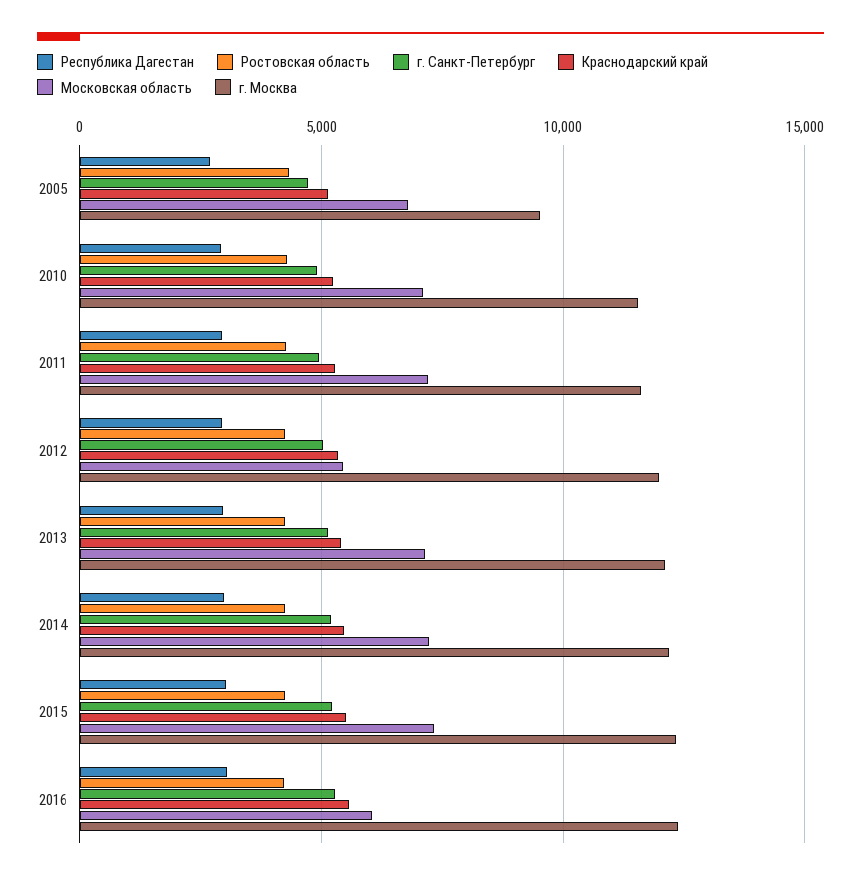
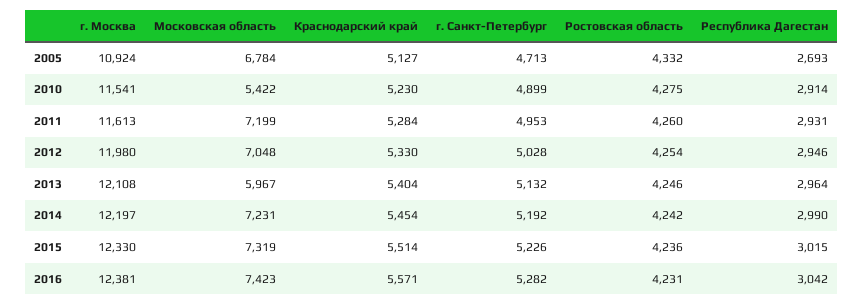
  {
    "Республика Дагестан": {
      "2005": 2693,
      "2010": 2914,
      "2011": 2931,
      "2012": 2946,
      "2013": 2964,
      "2014": 2990,
      "2015": 3015,
      "2016": 3042
    },
    "Ростовская область": {
      "2005": 4332,
      "2010": 4275,
      "2011": 4260,
      "2012": 4254,
      "2013": 4246,
      "2014": 4242,
      "2015": 4236,
      "2016": 4231
    },
    "г. Санкт-Петербург": {
      "2005": 4713,
      "2010": 4899,
      "2011": 4953,
      "2012": 5028,
      "2013": 5132,
      "2014": 5192,
      "2015": 5226,
      "2016": 5282
    },
    "Краснодарский край": {
      "2005": 5127,
      "2010": 5230,
      "2011": 5284,
      "2012": 5330,
      "2013": 5404,
      "2014": 5454,
      "2015": 5514,
      "2016": 5571
    },
    "Московская область": {
      "2005": 6784,
-     "2010": 7000,
+     "2010": 5422,
      "2011": 7199,
-     "2012": 5500,
+     "2012": 7048,
-     "2013": 7000,
+     "2013": 5967,
      "2014": 7231,
      "2015": 7319,
-     "2016": 6000
+     "2016": 7423
    },
    "г. Москва": {
-     "2005": 9500,
+     "2005": 10924,
      "2010": 11541,
      "2011": 11613,
      "2012": 11980,
      "2013": 12108,
      "2014": 12197,
      "2015": 12330,
      "2016": 12381
    }
  }

